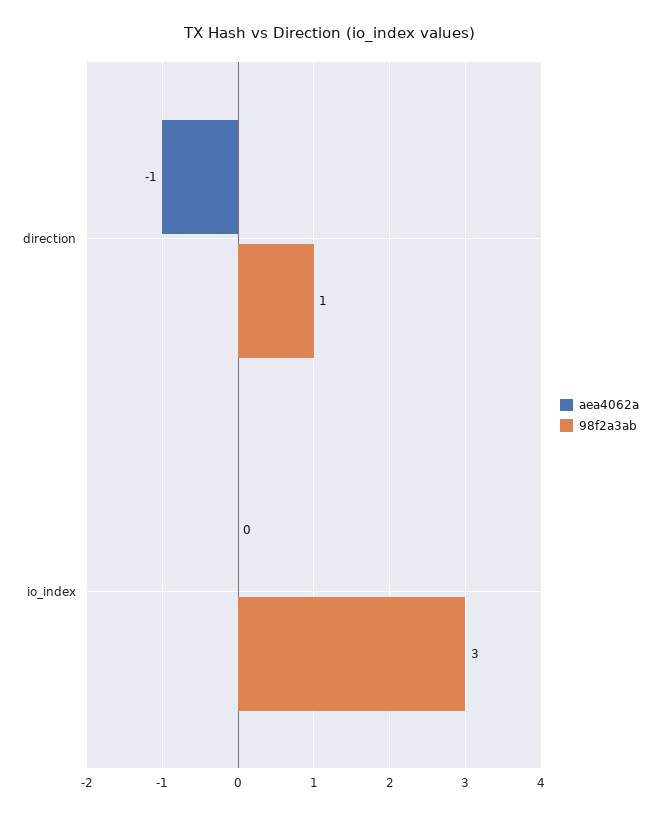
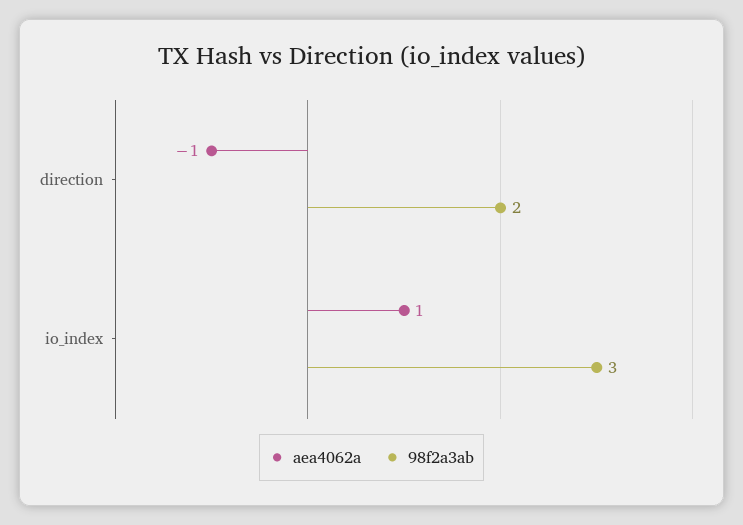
  {
    "aea4062a": {
      "direction": -1,
-     "io_index": 0
+     "io_index": 1
    },
    "98f2a3ab": {
-     "direction": 1,
+     "direction": 2,
      "io_index": 3
    }
  }

